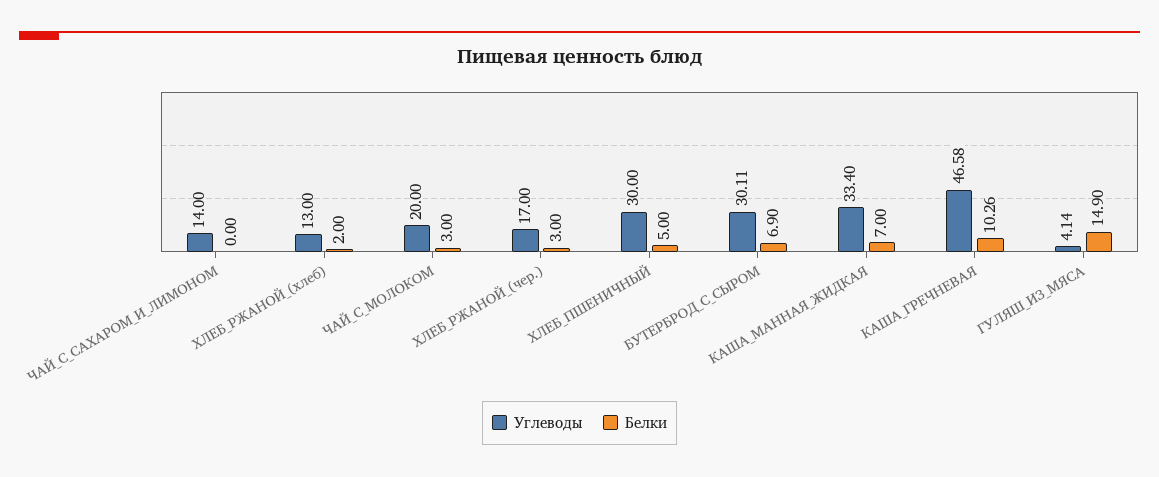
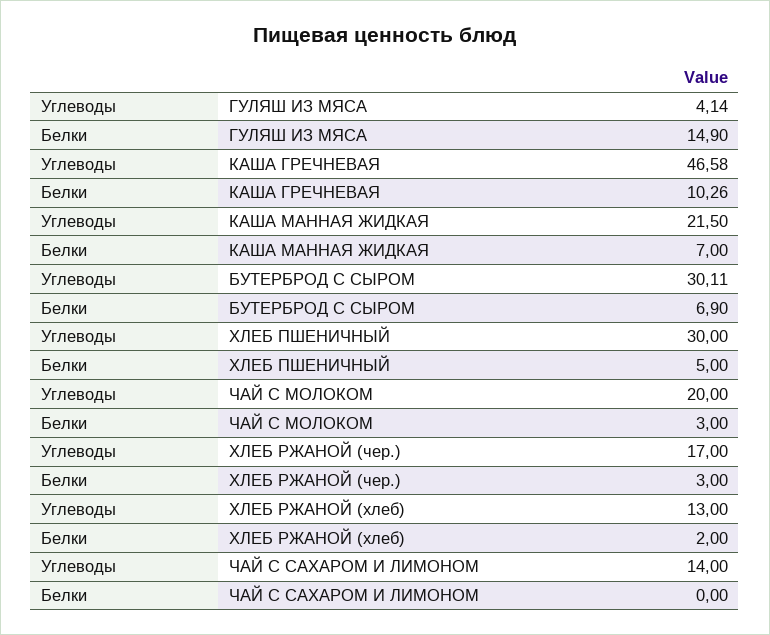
  {
    "Углеводы": {
      "ЧАЙ_С_САХАРОМ_И_ЛИМОНОМ": 14,
      "ХЛЕБ_РЖАНОЙ_(хлеб)": 13,
      "ЧАЙ_С_МОЛОКОМ": 20,
      "ХЛЕБ_РЖАНОЙ_(чер.)": 17,
      "ХЛЕБ_ПШЕНИЧНЫЙ": 30,
      "БУТЕРБРОД_С_СЫРОМ": 30.11,
-     "КАША_МАННАЯ_ЖИДКАЯ": 33.4,
+     "КАША_МАННАЯ_ЖИДКАЯ": 21.5,
      "КАША_ГРЕЧНЕВАЯ": 46.58,
      "ГУЛЯШ_ИЗ_МЯСА": 4.14
    },
    "Белки": {
      "ЧАЙ_С_САХАРОМ_И_ЛИМОНОМ": 0,
      "ХЛЕБ_РЖАНОЙ_(хлеб)": 2,
      "ЧАЙ_С_МОЛОКОМ": 3,
      "ХЛЕБ_РЖАНОЙ_(чер.)": 3,
      "ХЛЕБ_ПШЕНИЧНЫЙ": 5,
      "БУТЕРБРОД_С_СЫРОМ": 6.9,
      "КАША_МАННАЯ_ЖИДКАЯ": 7,
      "КАША_ГРЕЧНЕВАЯ": 10.26,
      "ГУЛЯШ_ИЗ_МЯСА": 14.9
    }
  }

